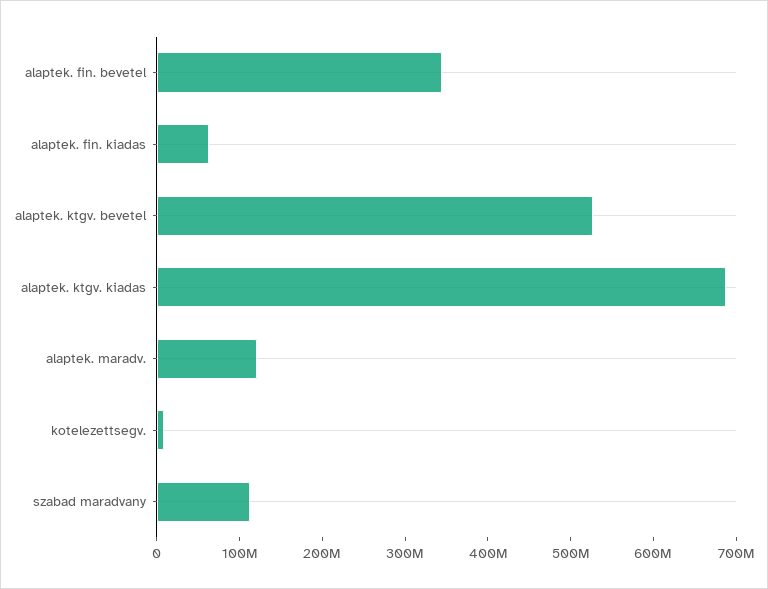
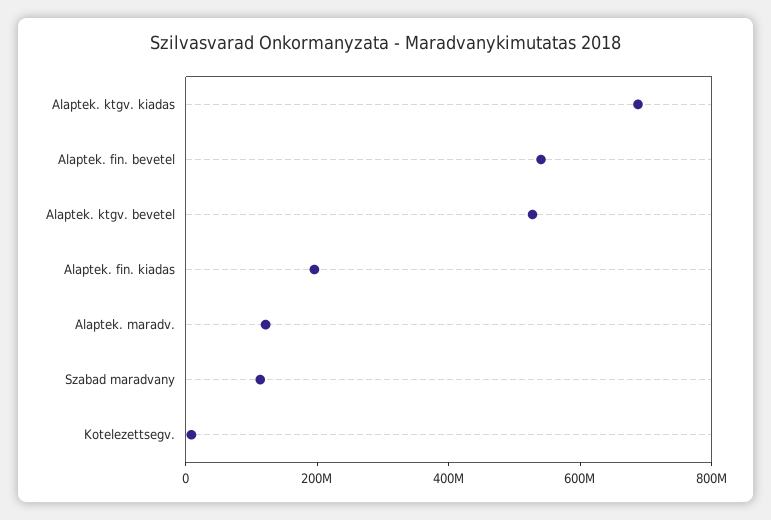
  {
-   "alaptek. fin. bevetel": 340000000,
+   "alaptek. fin. bevetel": 550000000,
-   "alaptek. fin. kiadas": 60000000,
+   "alaptek. fin. kiadas": 200000000,
    "alaptek. ktgv. bevetel": 520000000,
    "alaptek. ktgv. kiadas": 680000000,
    "alaptek. maradv.": 120000000,
    "kotelezettsegv.": 0,
    "szabad maradvany": 120000000
  }

